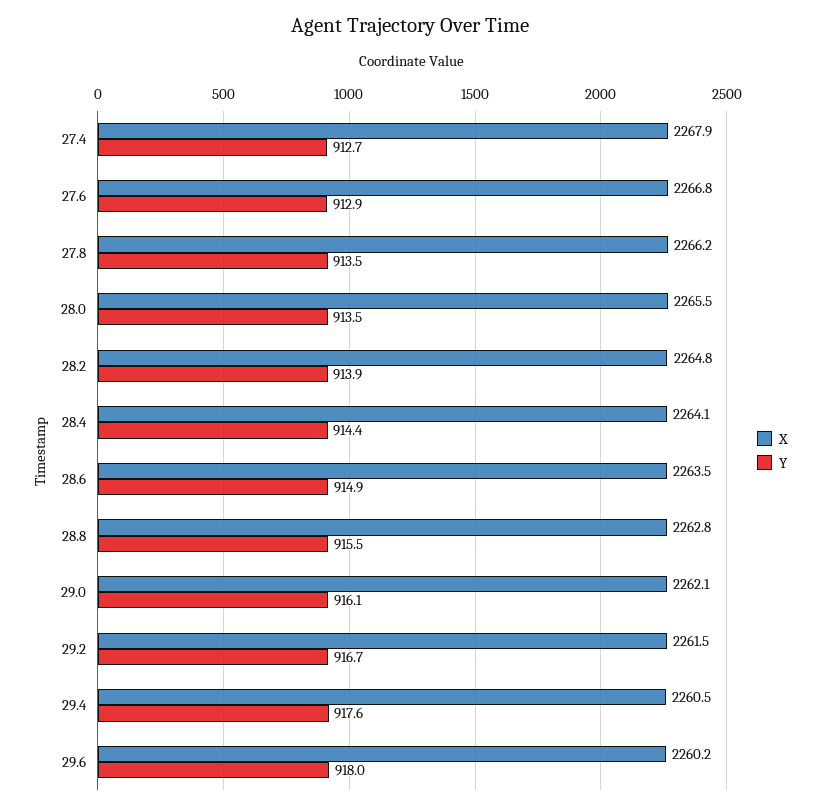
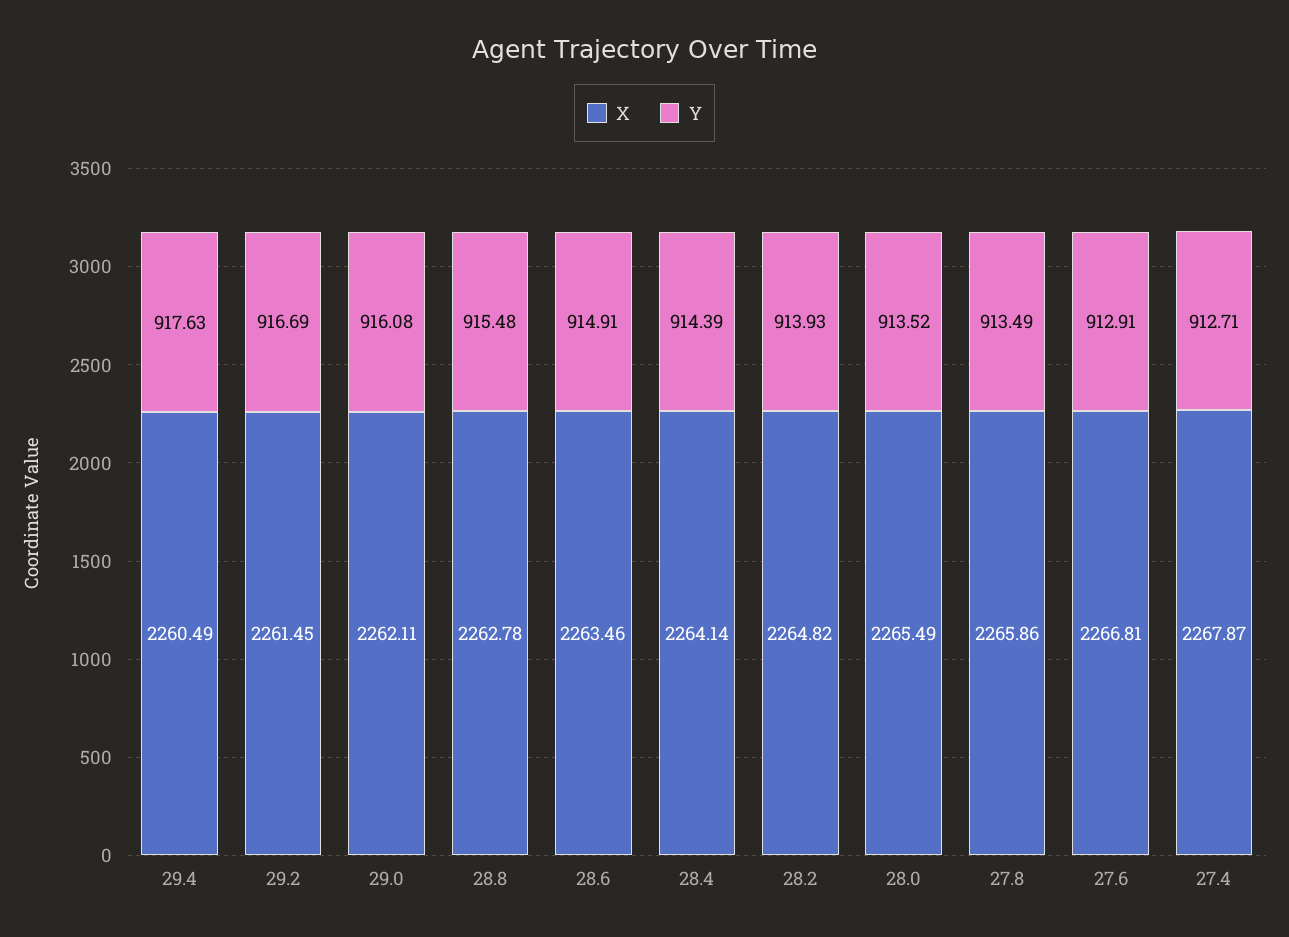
  {
    "X": {
      "27.4": 2267.87,
      "27.6": 2266.81,
-     "27.8": 2266.2,
+     "27.8": 2265.86,
      "28.0": 2265.49,
      "28.2": 2264.82,
      "28.4": 2264.14,
      "28.6": 2263.46,
      "28.8": 2262.78,
      "29.0": 2262.11,
      "29.2": 2261.45,
-     "29.4": 2260.49,
+     "29.4": 2260.49
-     "29.6": 2260.2
    },
    "Y": {
      "27.4": 912.71,
      "27.6": 912.91,
      "27.8": 913.49,
      "28.0": 913.52,
      "28.2": 913.93,
      "28.4": 914.39,
      "28.6": 914.91,
      "28.8": 915.48,
      "29.0": 916.08,
      "29.2": 916.69,
-     "29.4": 917.63,
+     "29.4": 917.63
-     "29.6": 918
    }
  }

